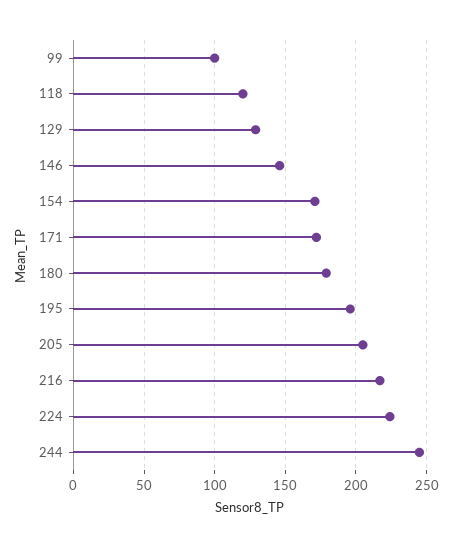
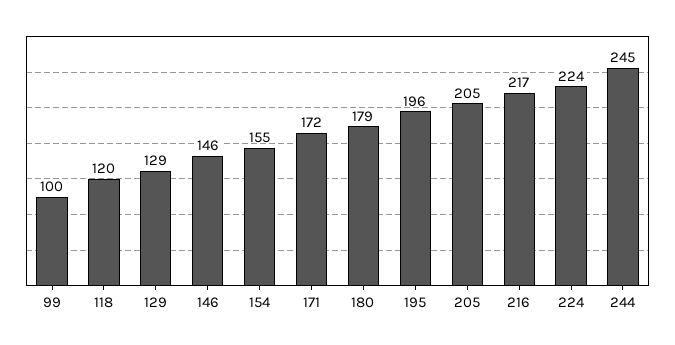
  {
    "99": 100,
    "118": 120,
    "129": 129,
    "146": 146,
-   "154": 170,
+   "154": 155,
    "171": 172,
    "180": 179,
    "195": 196,
    "205": 205,
    "216": 217,
    "224": 224,
    "244": 245
  }

